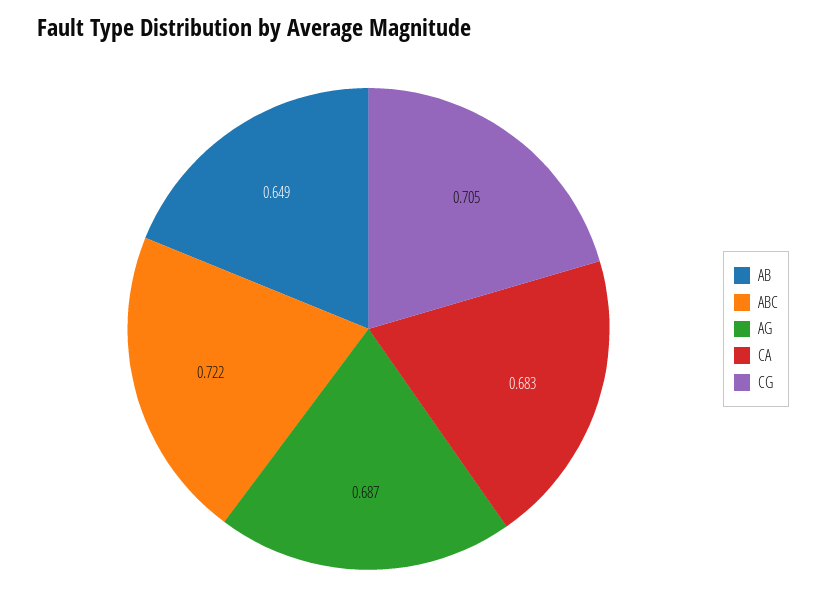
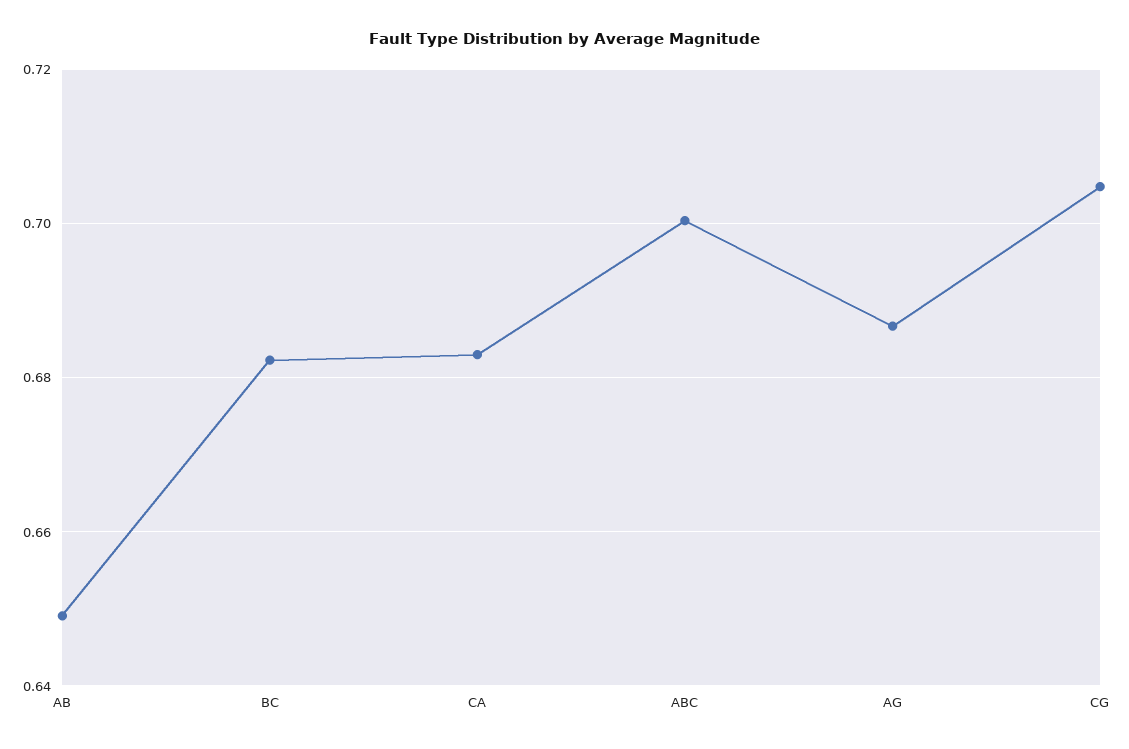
  {
    "AB": 0.649,
-   "ABC": 0.722,
+   "ABC": 0.7,
    "AG": 0.687,
    "CA": 0.683,
-   "CG": 0.705
+   "CG": 0.705,
+   "BC": 0.682
  }

